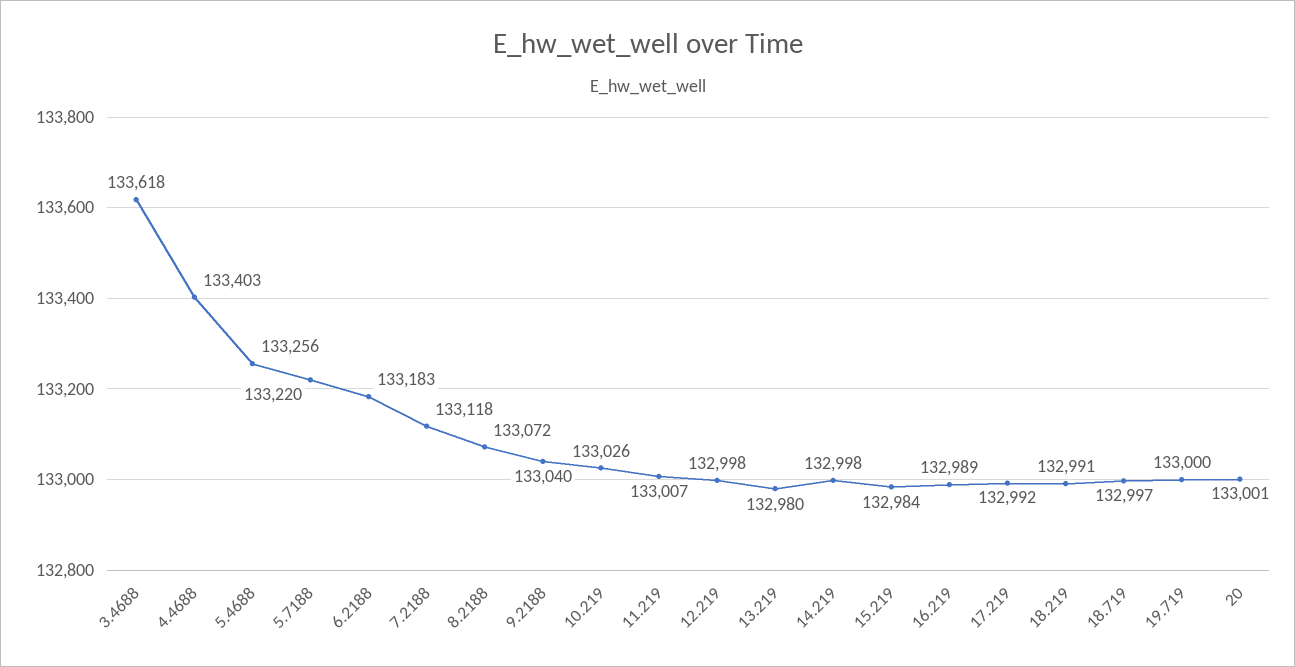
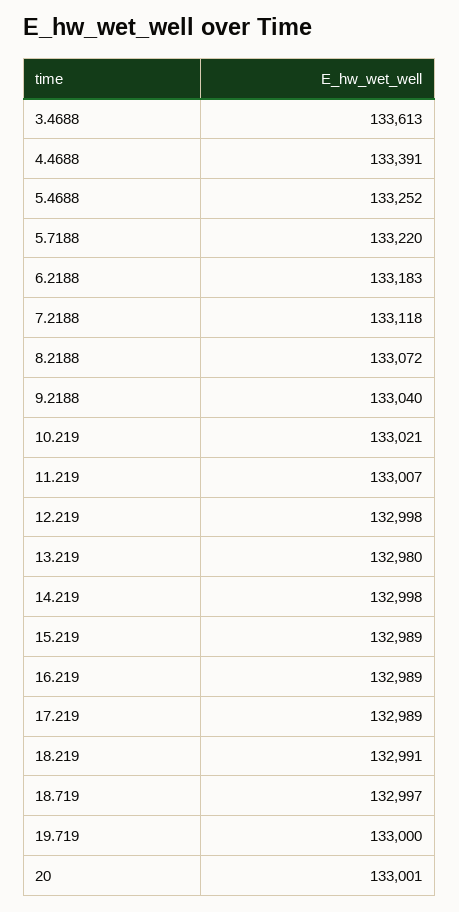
  {
-   "3.4688": 133618,
+   "3.4688": 133613,
-   "4.4688": 133403,
+   "4.4688": 133391,
-   "5.4688": 133256,
+   "5.4688": 133252,
    "5.7188": 133220,
    "6.2188": 133183,
    "7.2188": 133118,
    "8.2188": 133072,
    "9.2188": 133040,
-   "10.219": 133026,
+   "10.219": 133021,
    "11.219": 133007,
    "12.219": 132998,
    "13.219": 132980,
    "14.219": 132998,
-   "15.219": 132984,
+   "15.219": 132989,
    "16.219": 132989,
-   "17.219": 132992,
+   "17.219": 132989,
    "18.219": 132991,
    "18.719": 132997,
    "19.719": 133000,
    "20": 133001
  }

